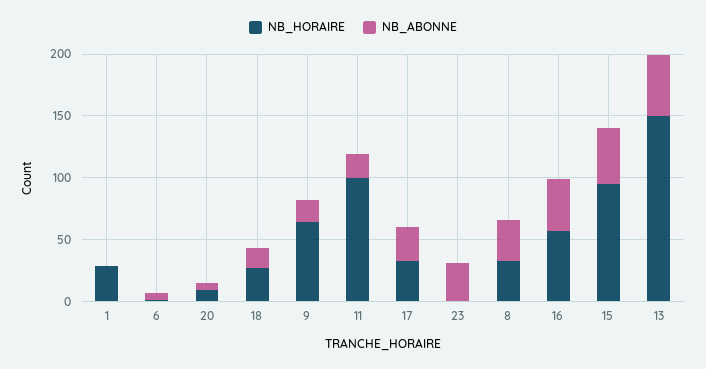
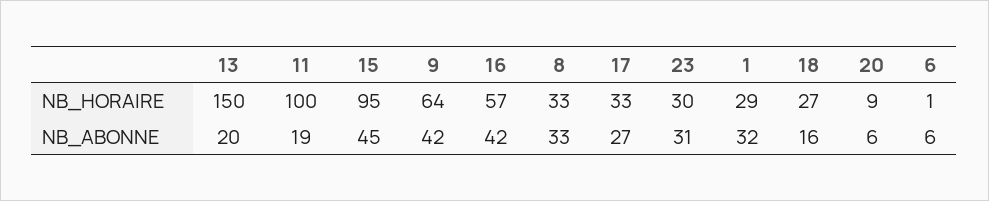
  {
    "NB_HORAIRE": {
      "1": 29,
      "6": 1,
      "20": 9,
      "18": 27,
      "9": 64,
      "11": 100,
      "17": 33,
-     "23": 0,
+     "23": 30,
      "8": 33,
      "16": 57,
      "15": 95,
      "13": 150
    },
    "NB_ABONNE": {
-     "1": 0,
+     "1": 32,
      "6": 6,
      "20": 6,
      "18": 16,
-     "9": 20,
+     "9": 42,
      "11": 19,
      "17": 27,
      "23": 31,
      "8": 33,
      "16": 42,
      "15": 45,
-     "13": 50
+     "13": 20
    }
  }

